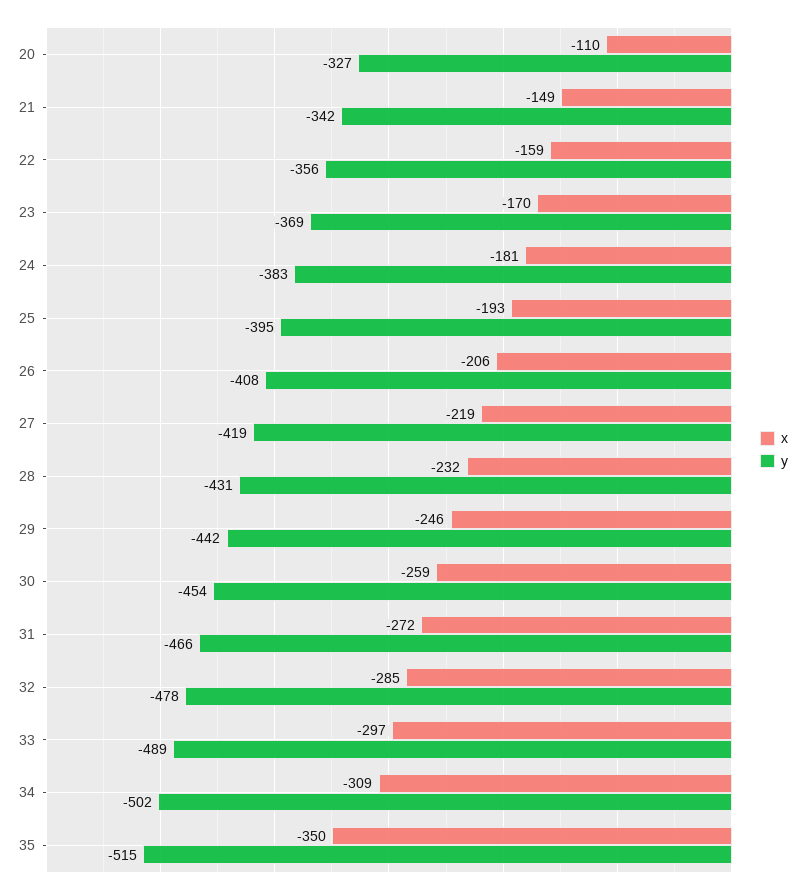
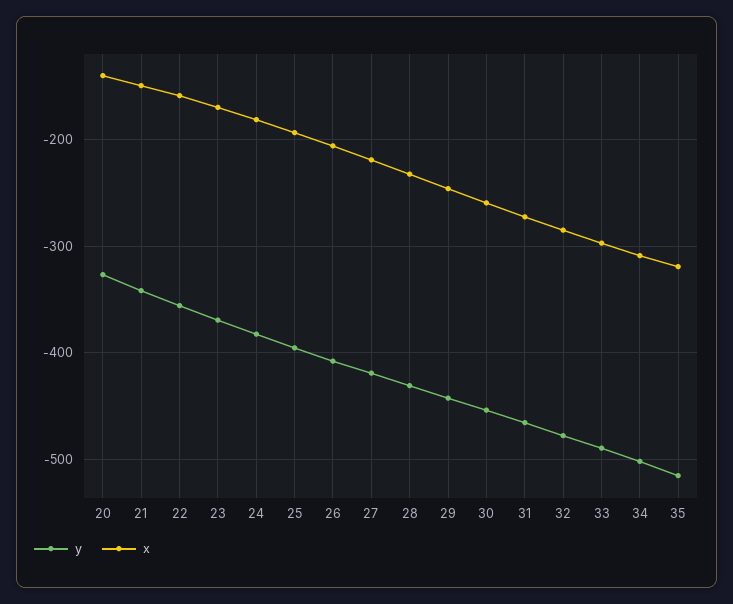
  {
    "x": {
-     "20": -110,
+     "20": -140,
      "21": -149,
      "22": -159,
      "23": -170,
      "24": -181,
      "25": -193,
      "26": -206,
      "27": -219,
      "28": -232,
      "29": -246,
      "30": -259,
      "31": -272,
      "32": -285,
      "33": -297,
      "34": -309,
-     "35": -350
+     "35": -320
    },
    "y": {
      "20": -327,
      "21": -342,
      "22": -356,
      "23": -369,
      "24": -383,
      "25": -395,
      "26": -408,
      "27": -419,
      "28": -431,
      "29": -442,
      "30": -454,
      "31": -466,
      "32": -478,
      "33": -489,
      "34": -502,
      "35": -515
    }
  }

